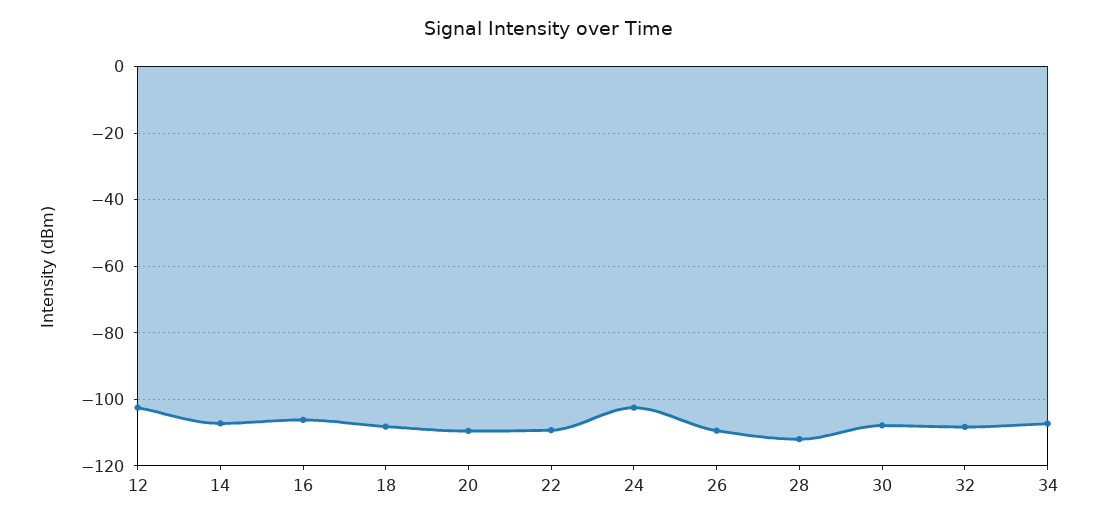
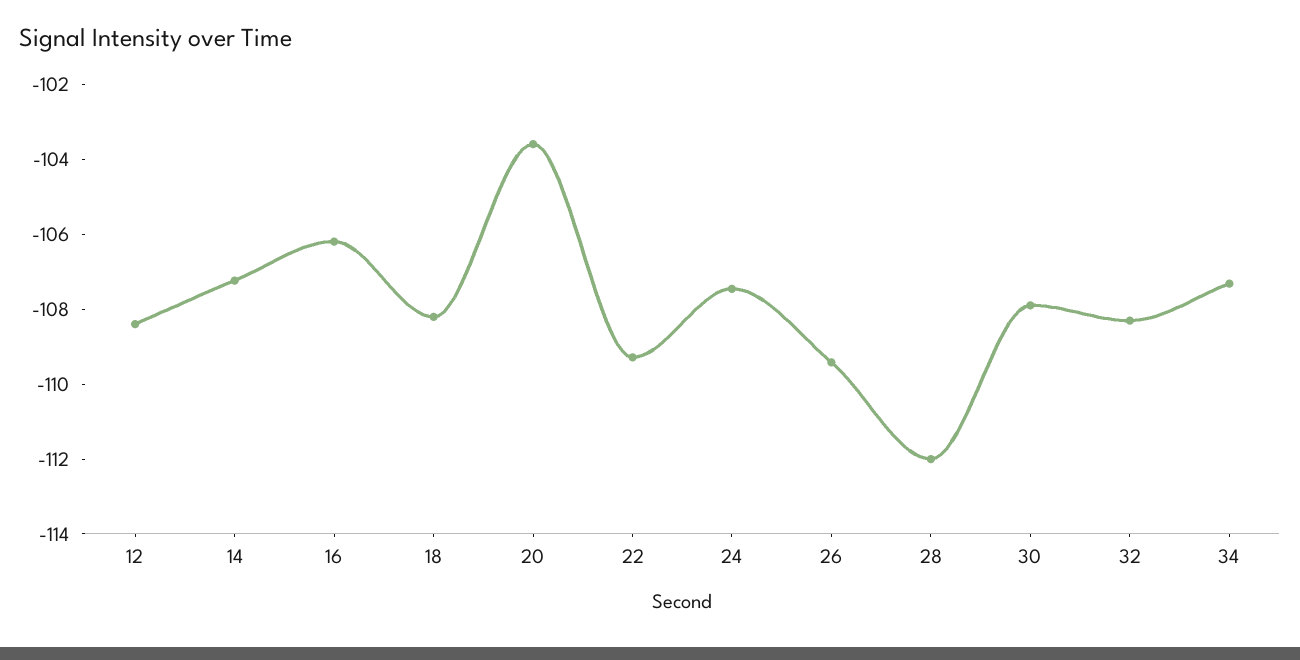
  {
-   "12": -102,
+   "12": -108.5,
    "14": -107,
    "16": -106,
    "18": -108,
-   "20": -110,
+   "20": -103.5,
    "22": -109.5,
-   "24": -102,
+   "24": -107.5,
    "26": -109.5,
    "28": -112,
    "30": -108,
    "32": -108.5,
    "34": -107.5
  }

